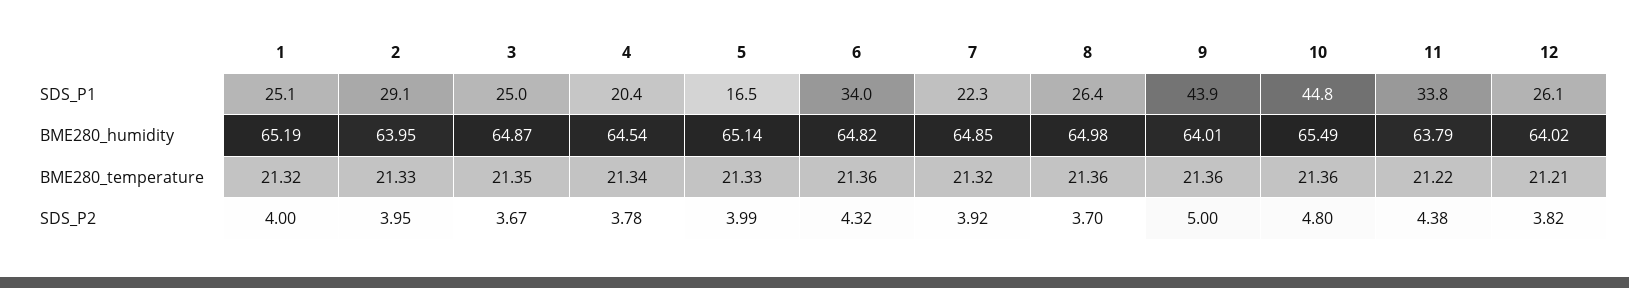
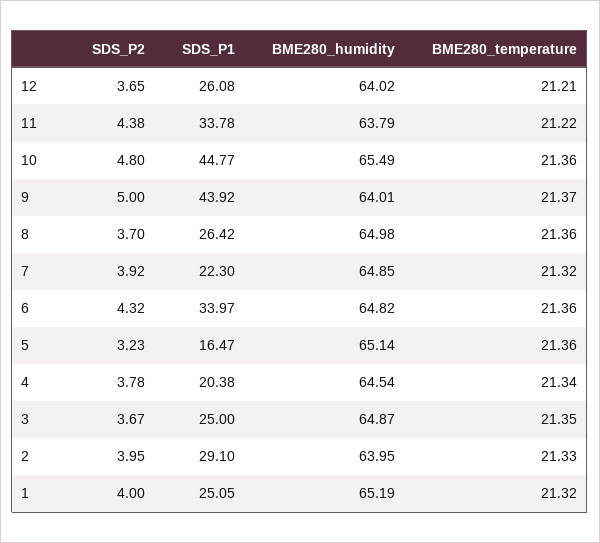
  {
    "1": {
      "SDS_P1": 25.05,
      "BME280_humidity": 65.19,
      "BME280_temperature": 21.32,
      "SDS_P2": 4
    },
    "2": {
      "SDS_P1": 29.1,
      "BME280_humidity": 63.95,
      "BME280_temperature": 21.33,
      "SDS_P2": 3.95
    },
    "3": {
      "SDS_P1": 25,
      "BME280_humidity": 64.87,
      "BME280_temperature": 21.35,
      "SDS_P2": 3.67
    },
    "4": {
      "SDS_P1": 20.38,
      "BME280_humidity": 64.54,
      "BME280_temperature": 21.34,
      "SDS_P2": 3.78
    },
    "5": {
      "SDS_P1": 16.47,
      "BME280_humidity": 65.14,
-     "BME280_temperature": 21.33,
+     "BME280_temperature": 21.36,
-     "SDS_P2": 3.99
+     "SDS_P2": 3.23
    },
    "6": {
      "SDS_P1": 33.97,
      "BME280_humidity": 64.82,
      "BME280_temperature": 21.36,
      "SDS_P2": 4.32
    },
    "7": {
      "SDS_P1": 22.3,
      "BME280_humidity": 64.85,
      "BME280_temperature": 21.32,
      "SDS_P2": 3.92
    },
    "8": {
      "SDS_P1": 26.42,
      "BME280_humidity": 64.98,
      "BME280_temperature": 21.36,
      "SDS_P2": 3.7
    },
    "9": {
      "SDS_P1": 43.92,
      "BME280_humidity": 64.01,
-     "BME280_temperature": 21.36,
+     "BME280_temperature": 21.37,
      "SDS_P2": 5
    },
    "10": {
      "SDS_P1": 44.77,
      "BME280_humidity": 65.49,
      "BME280_temperature": 21.36,
      "SDS_P2": 4.8
    },
    "11": {
      "SDS_P1": 33.78,
      "BME280_humidity": 63.79,
      "BME280_temperature": 21.22,
      "SDS_P2": 4.38
    },
    "12": {
      "SDS_P1": 26.08,
      "BME280_humidity": 64.02,
      "BME280_temperature": 21.21,
-     "SDS_P2": 3.82
+     "SDS_P2": 3.65
    }
  }

